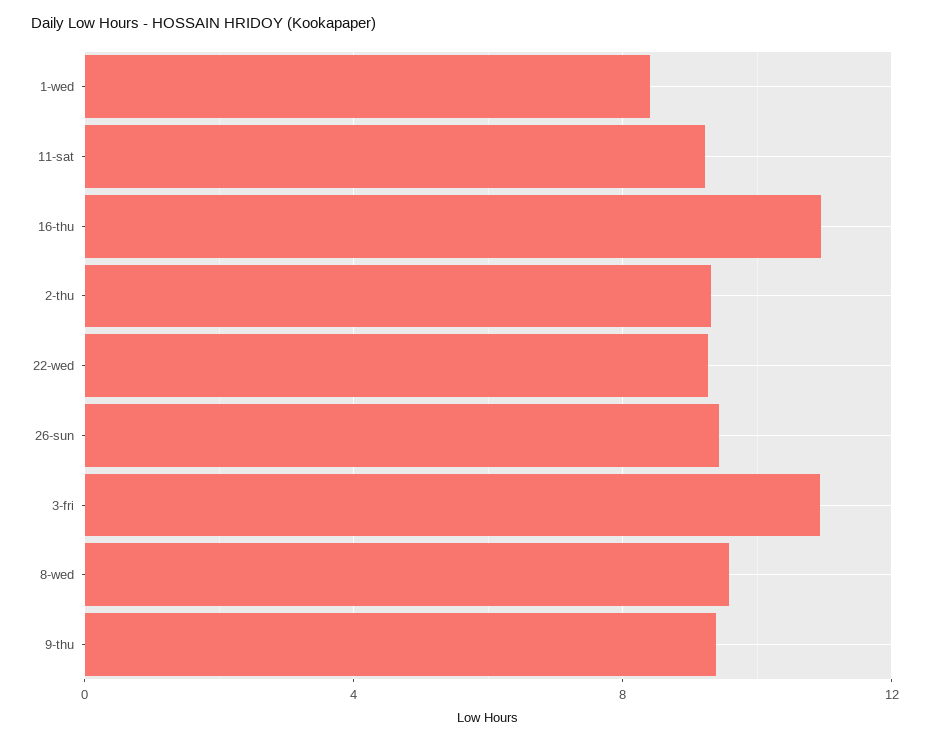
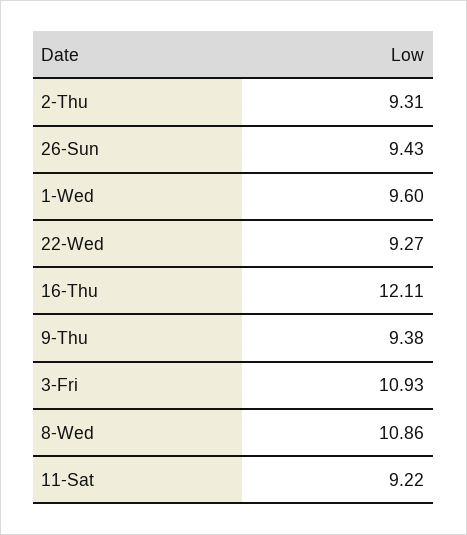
  {
-   "1-wed": 8.5,
+   "1-wed": 9.6,
    "11-sat": 9.22,
-   "16-thu": 11,
+   "16-thu": 12.11,
    "2-thu": 9.31,
    "22-wed": 9.27,
    "26-sun": 9.43,
    "3-fri": 10.93,
-   "8-wed": 9.5,
+   "8-wed": 10.86,
    "9-thu": 9.38
  }

